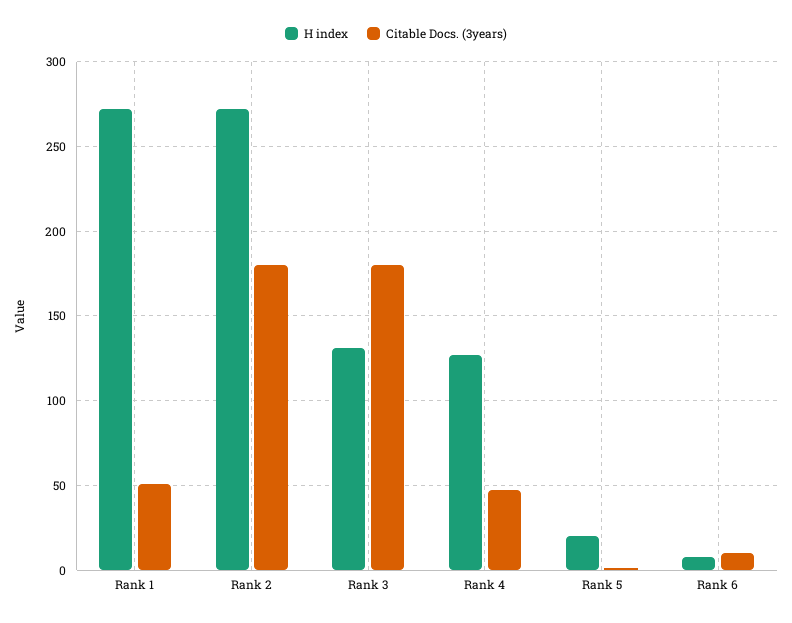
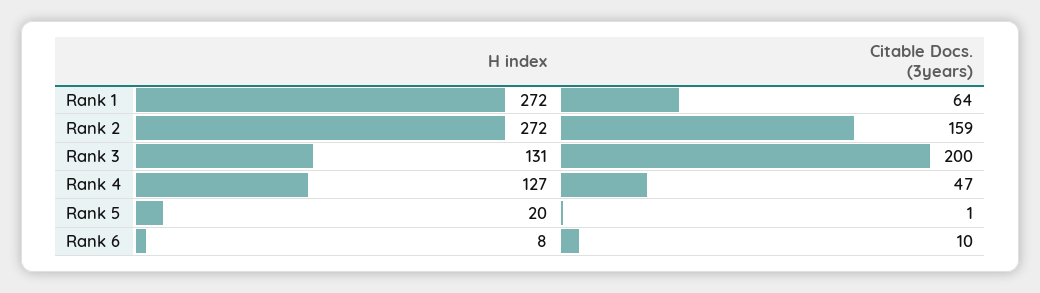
  {
    "H index": {
      "Rank 1": 272,
      "Rank 2": 272,
      "Rank 3": 131,
      "Rank 4": 127,
      "Rank 5": 20,
      "Rank 6": 8
    },
    "Citable Docs. (3years)": {
-     "Rank 1": 50,
+     "Rank 1": 64,
-     "Rank 2": 180,
+     "Rank 2": 159,
-     "Rank 3": 180,
+     "Rank 3": 200,
      "Rank 4": 47,
      "Rank 5": 1,
      "Rank 6": 10
    }
  }

